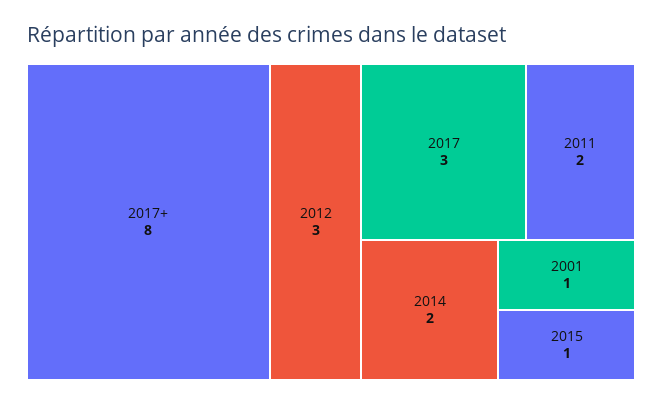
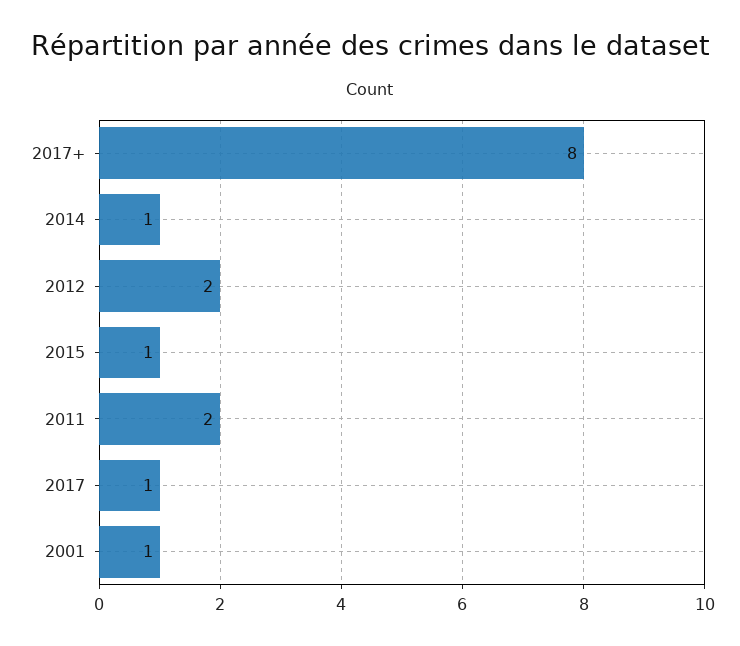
  {
    "2017+": 8,
-   "2012": 3,
+   "2012": 2,
-   "2017": 3,
+   "2017": 1,
    "2011": 2,
-   "2014": 2,
+   "2014": 1,
    "2001": 1,
    "2015": 1
  }

